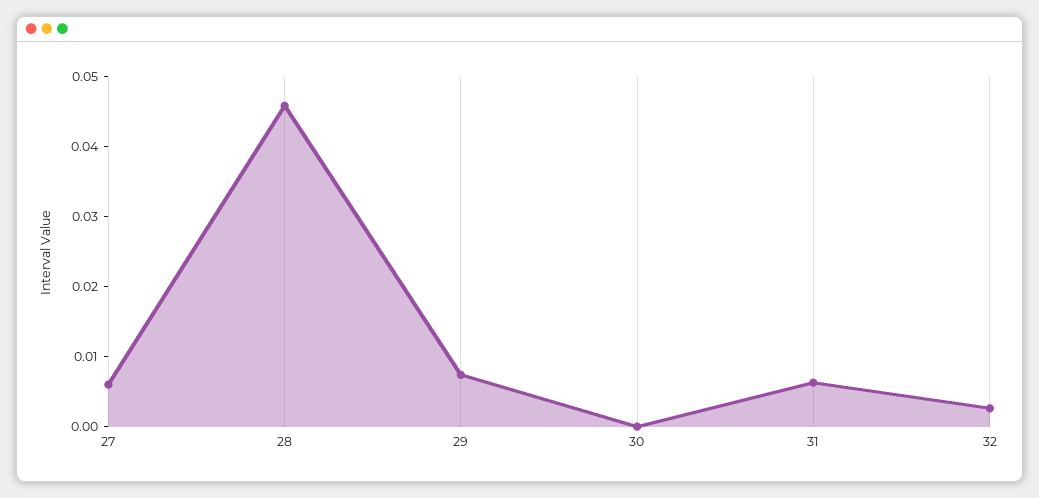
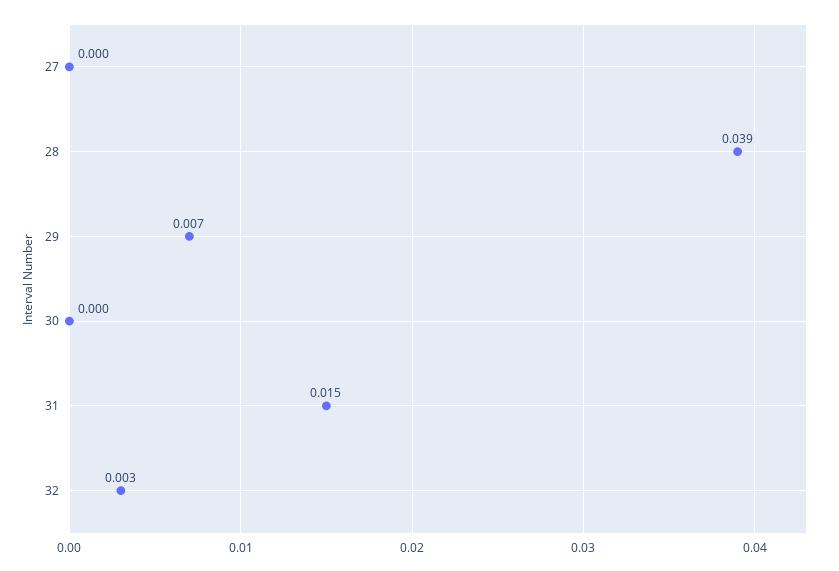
  {
-   "27": 0.006,
+   "27": 0,
-   "28": 0.046,
+   "28": 0.039,
    "29": 0.007,
    "30": 0,
-   "31": 0.006,
+   "31": 0.015,
    "32": 0.003
  }

